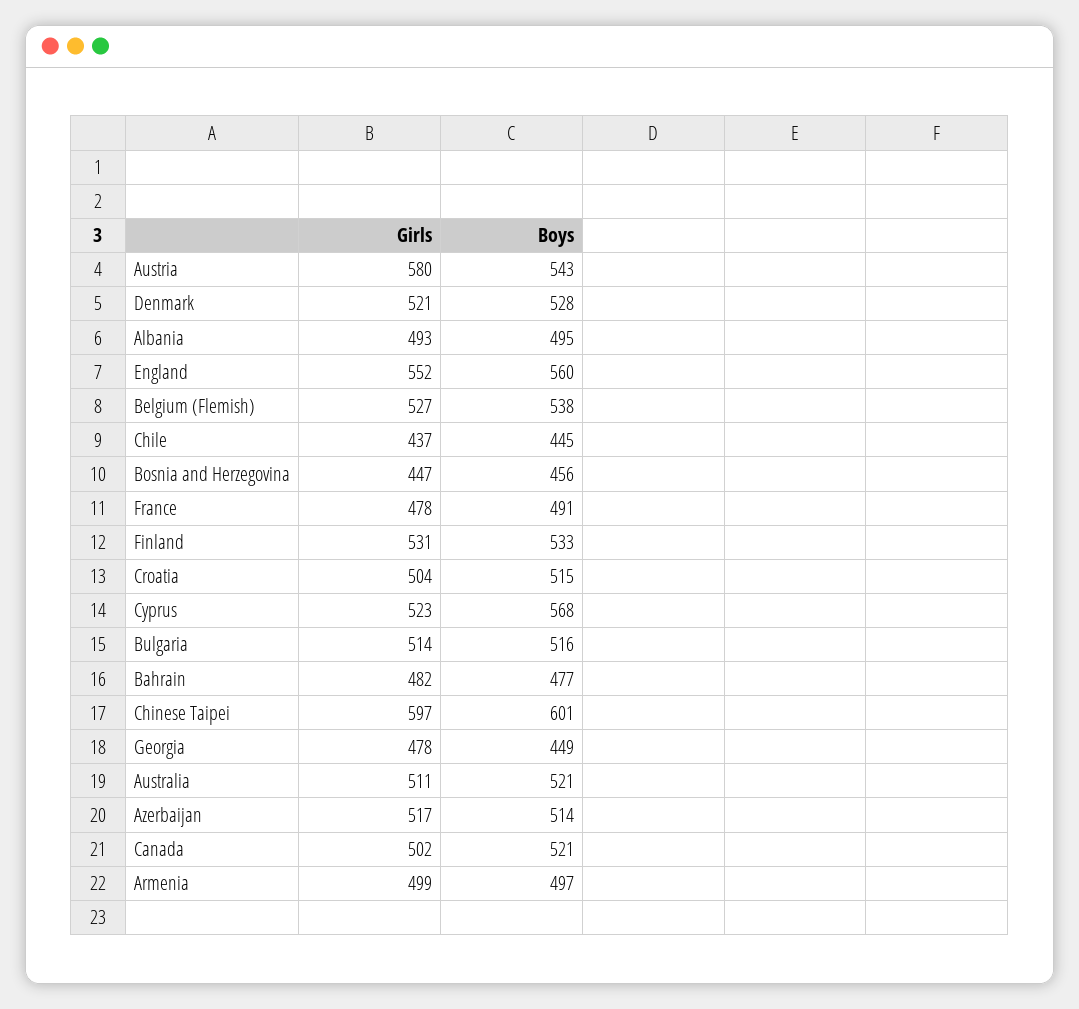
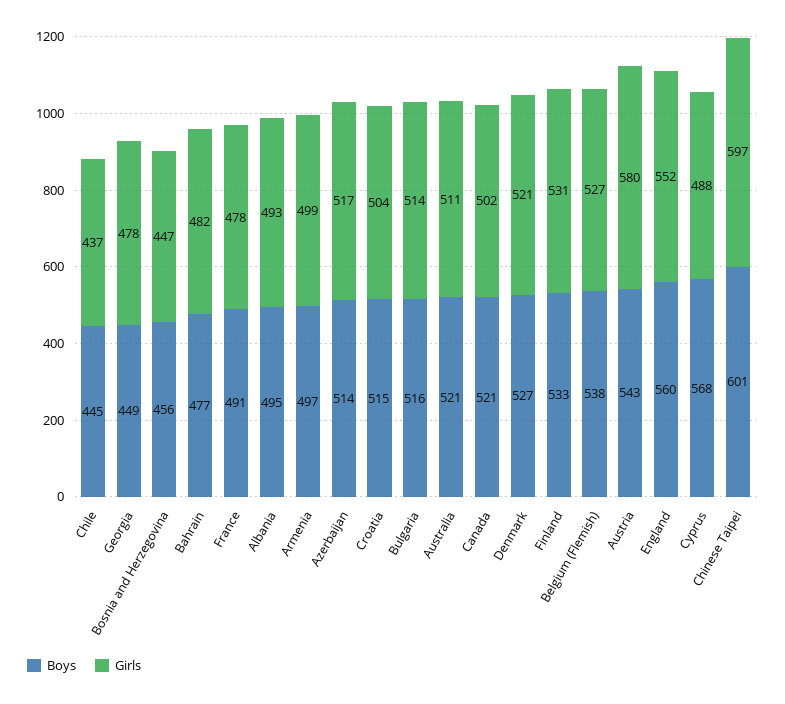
  {
    "Girls": {
      "Austria": 580,
      "Denmark": 521,
      "Albania": 493,
      "England": 552,
      "Belgium (Flemish)": 527,
      "Chile": 437,
      "Bosnia and Herzegovina": 447,
      "France": 478,
      "Finland": 531,
      "Croatia": 504,
-     "Cyprus": 523,
+     "Cyprus": 488,
      "Bulgaria": 514,
      "Bahrain": 482,
      "Chinese Taipei": 597,
      "Georgia": 478,
      "Australia": 511,
      "Azerbaijan": 517,
      "Canada": 502,
      "Armenia": 499
    },
    "Boys": {
      "Austria": 543,
-     "Denmark": 528,
+     "Denmark": 527,
      "Albania": 495,
      "England": 560,
      "Belgium (Flemish)": 538,
      "Chile": 445,
      "Bosnia and Herzegovina": 456,
      "France": 491,
      "Finland": 533,
      "Croatia": 515,
      "Cyprus": 568,
      "Bulgaria": 516,
      "Bahrain": 477,
      "Chinese Taipei": 601,
      "Georgia": 449,
      "Australia": 521,
      "Azerbaijan": 514,
      "Canada": 521,
      "Armenia": 497
    }
  }

